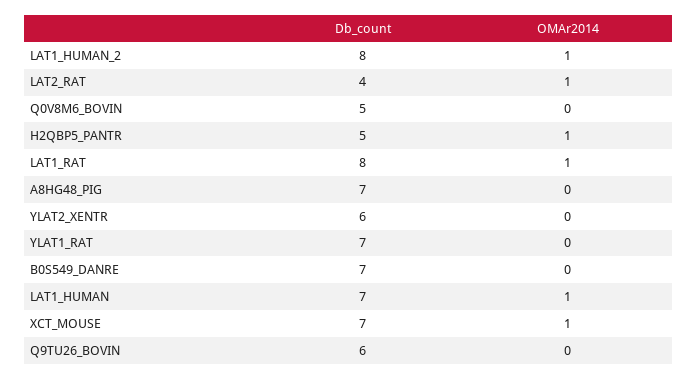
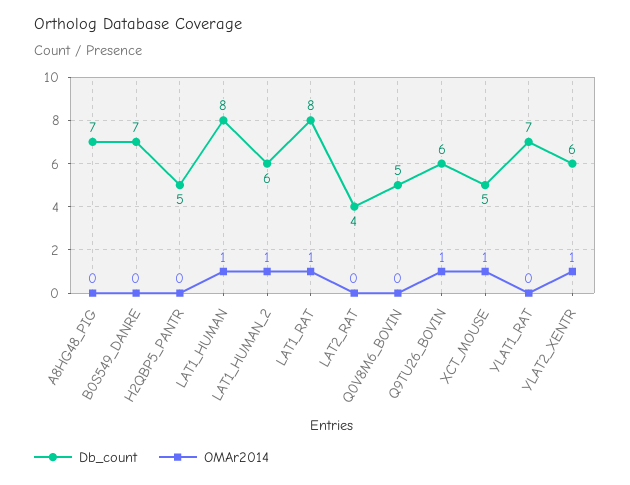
  {
    "Db_count": {
-     "LAT1_HUMAN_2": 8,
+     "LAT1_HUMAN_2": 6,
      "LAT2_RAT": 4,
      "Q0V8M6_BOVIN": 5,
      "H2QBP5_PANTR": 5,
      "LAT1_RAT": 8,
      "A8HG48_PIG": 7,
      "YLAT2_XENTR": 6,
      "YLAT1_RAT": 7,
      "B0S549_DANRE": 7,
-     "LAT1_HUMAN": 7,
+     "LAT1_HUMAN": 8,
-     "XCT_MOUSE": 7,
+     "XCT_MOUSE": 5,
      "Q9TU26_BOVIN": 6
    },
    "OMAr2014": {
      "LAT1_HUMAN_2": 1,
-     "LAT2_RAT": 1,
+     "LAT2_RAT": 0,
      "Q0V8M6_BOVIN": 0,
-     "H2QBP5_PANTR": 1,
+     "H2QBP5_PANTR": 0,
      "LAT1_RAT": 1,
      "A8HG48_PIG": 0,
-     "YLAT2_XENTR": 0,
+     "YLAT2_XENTR": 1,
      "YLAT1_RAT": 0,
      "B0S549_DANRE": 0,
      "LAT1_HUMAN": 1,
      "XCT_MOUSE": 1,
-     "Q9TU26_BOVIN": 0
+     "Q9TU26_BOVIN": 1
    }
  }

